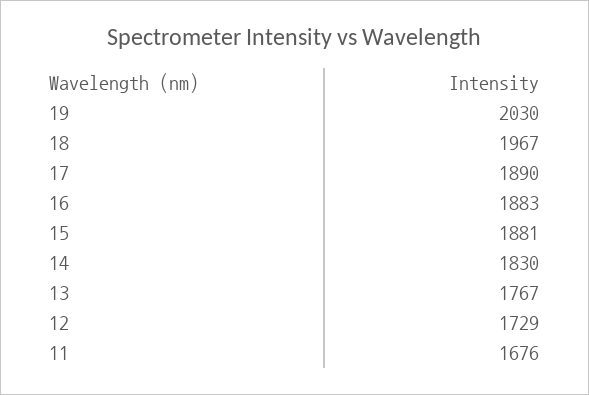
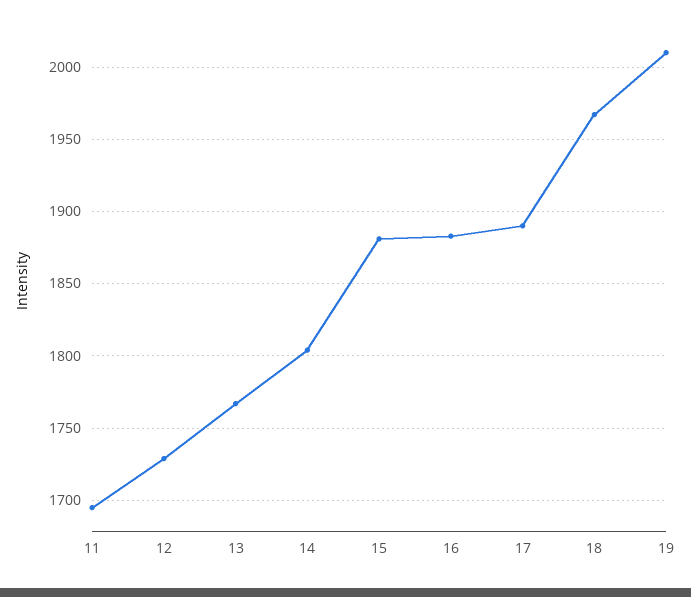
  {
-   "19": 2030,
+   "19": 2010,
    "18": 1967,
    "17": 1890,
    "16": 1883,
    "15": 1881,
-   "14": 1830,
+   "14": 1805,
    "13": 1767,
    "12": 1729,
-   "11": 1676
+   "11": 1695
  }

